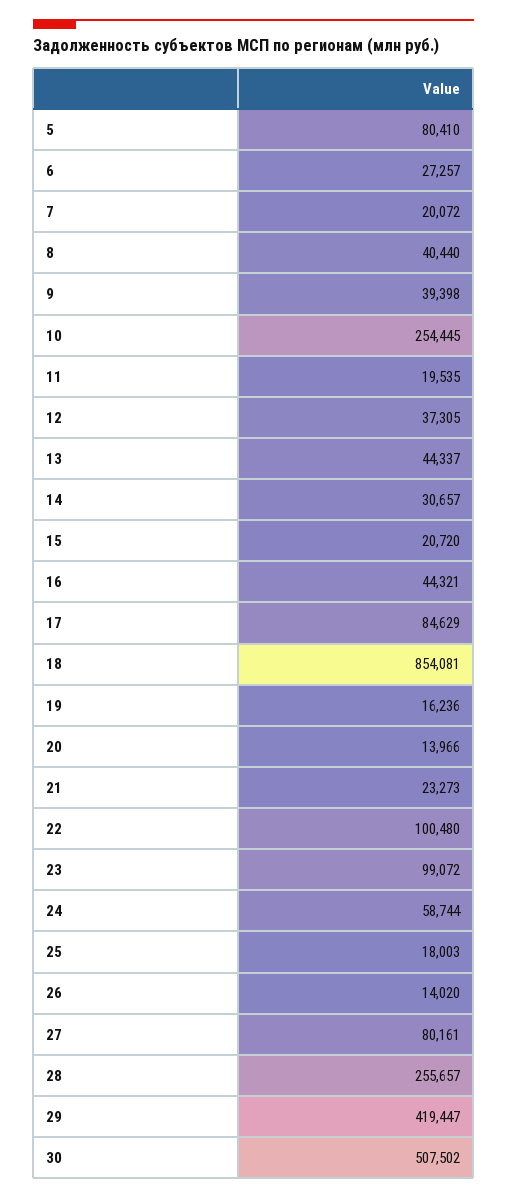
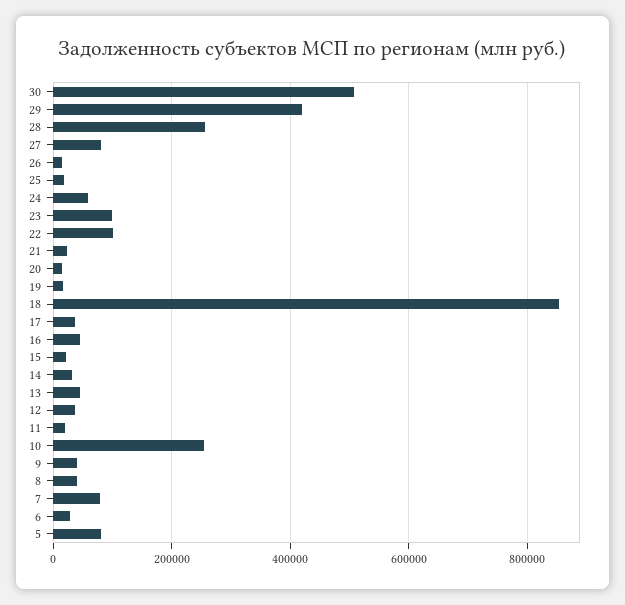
  {
    "5": 80410,
    "6": 27257,
-   "7": 20072,
+   "7": 80000,
    "8": 40440,
    "9": 39398,
    "10": 254445,
    "11": 19535,
    "12": 37305,
    "13": 44337,
    "14": 30657,
    "15": 20720,
    "16": 44321,
-   "17": 84629,
+   "17": 40000,
    "18": 854081,
    "19": 16236,
    "20": 13966,
    "21": 23273,
    "22": 100480,
    "23": 99072,
    "24": 58744,
    "25": 18003,
    "26": 14020,
    "27": 80161,
    "28": 255657,
    "29": 419447,
    "30": 507502
  }

